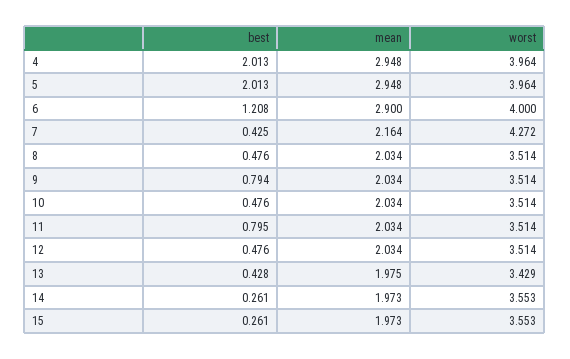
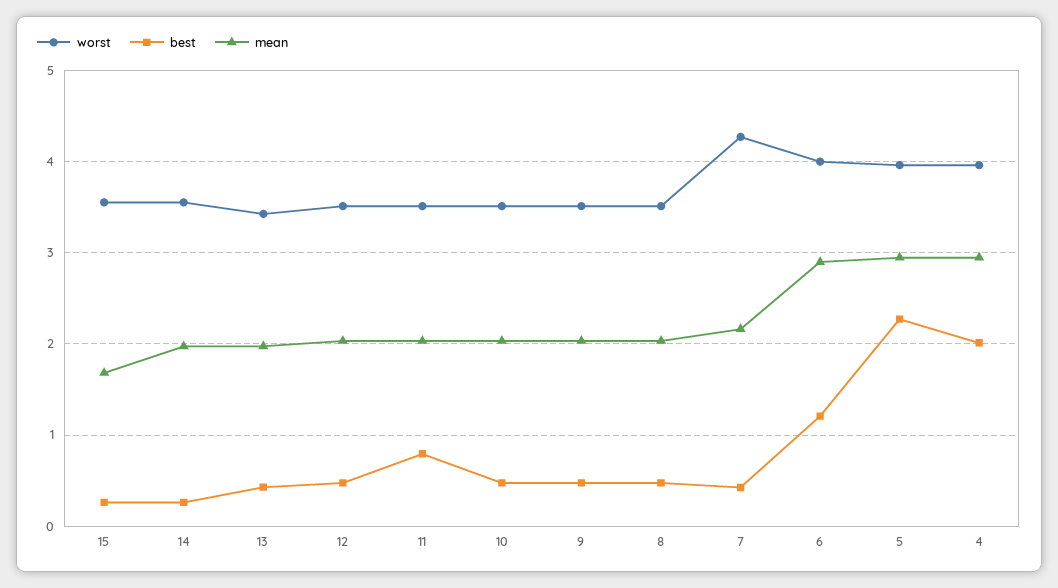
  {
    "best": {
      "4": 2.013,
-     "5": 2.013,
+     "5": 2.3,
      "6": 1.208,
      "7": 0.425,
      "8": 0.476,
-     "9": 0.794,
+     "9": 0.5,
      "10": 0.476,
      "11": 0.795,
      "12": 0.476,
      "13": 0.428,
      "14": 0.261,
      "15": 0.261
    },
    "mean": {
      "4": 2.948,
      "5": 2.948,
      "6": 2.9,
      "7": 2.164,
      "8": 2.034,
      "9": 2.034,
      "10": 2.034,
      "11": 2.034,
      "12": 2.034,
      "13": 1.975,
      "14": 1.973,
-     "15": 1.973
+     "15": 1.7
    },
    "worst": {
      "4": 3.964,
      "5": 3.964,
      "6": 4,
      "7": 4.272,
      "8": 3.514,
      "9": 3.514,
      "10": 3.514,
      "11": 3.514,
      "12": 3.514,
      "13": 3.429,
      "14": 3.553,
      "15": 3.553
    }
  }

